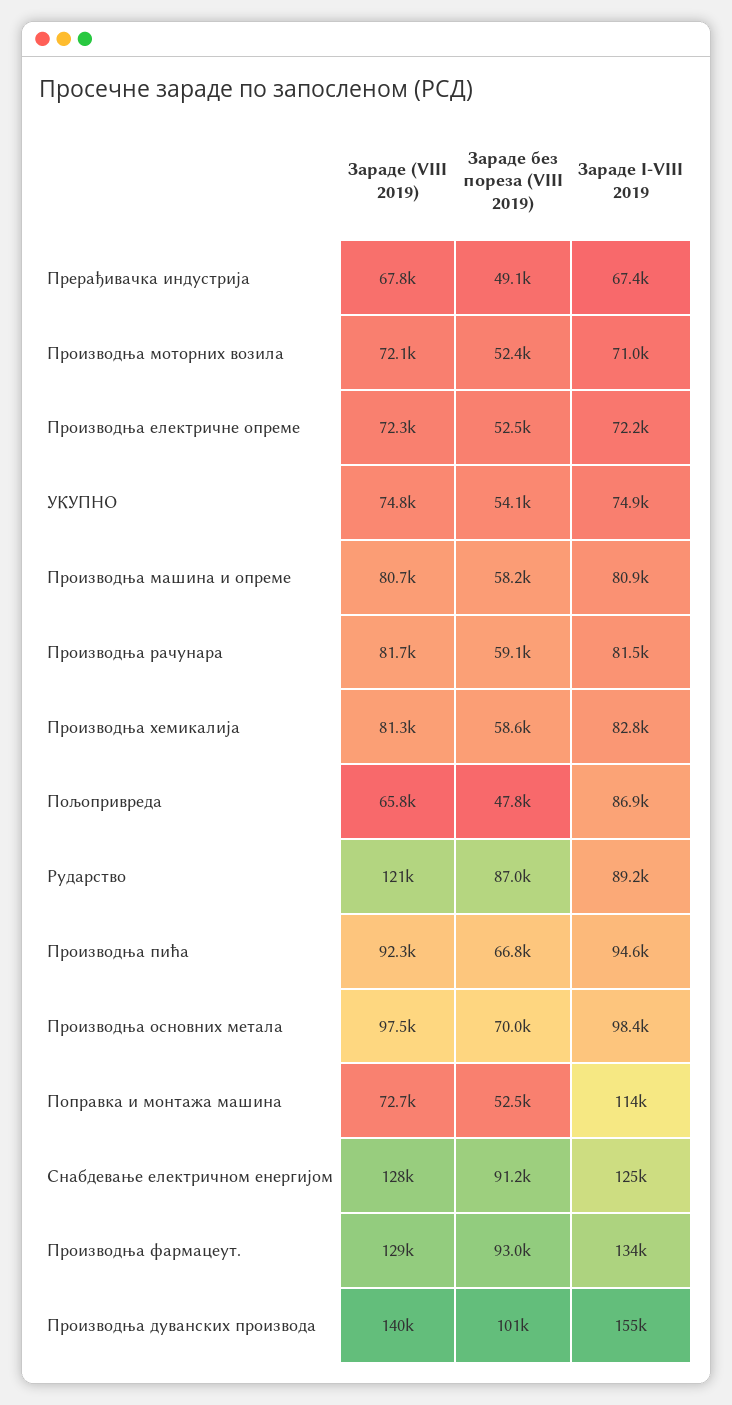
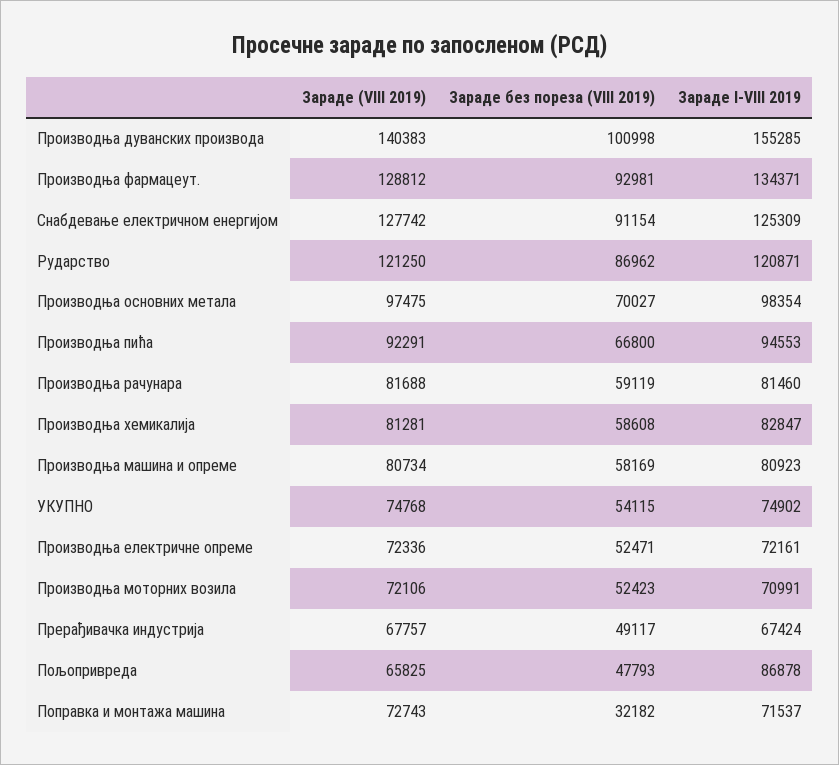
  {
    "Зараде (VIII 2019)": {
      "Прерађивачка индустрија": 67757,
      "Производња моторних возила": 72106,
      "Производња електричне опреме": 72336,
      "УКУПНО": 74768,
      "Производња машина и опреме": 80734,
      "Производња рачунара": 81688,
      "Производња хемикалија": 81281,
      "Пољопривреда": 65825,
      "Рударство": 121250,
      "Производња пића": 92291,
      "Производња основних метала": 97475,
      "Поправка и монтажа машина": 72743,
      "Снабдевање електричном енергијом": 127742,
      "Производња фармацеут.": 128812,
      "Производња дуванских производа": 140383
    },
    "Зараде без пореза (VIII 2019)": {
      "Прерађивачка индустрија": 49117,
      "Производња моторних возила": 52423,
      "Производња електричне опреме": 52471,
      "УКУПНО": 54115,
      "Производња машина и опреме": 58169,
      "Производња рачунара": 59119,
      "Производња хемикалија": 58608,
      "Пољопривреда": 47793,
      "Рударство": 86962,
      "Производња пића": 66800,
      "Производња основних метала": 70027,
-     "Поправка и монтажа машина": 52500,
+     "Поправка и монтажа машина": 32182,
      "Снабдевање електричном енергијом": 91154,
      "Производња фармацеут.": 92981,
      "Производња дуванских производа": 100998
    },
    "Зараде I-VIII 2019": {
      "Прерађивачка индустрија": 67424,
      "Производња моторних возила": 70991,
      "Производња електричне опреме": 72161,
      "УКУПНО": 74902,
      "Производња машина и опреме": 80923,
      "Производња рачунара": 81460,
      "Производња хемикалија": 82847,
      "Пољопривреда": 86878,
-     "Рударство": 89200,
+     "Рударство": 120871,
      "Производња пића": 94553,
      "Производња основних метала": 98354,
-     "Поправка и монтажа машина": 114000,
+     "Поправка и монтажа машина": 71537,
      "Снабдевање електричном енергијом": 125309,
      "Производња фармацеут.": 134371,
      "Производња дуванских производа": 155285
    }
  }

